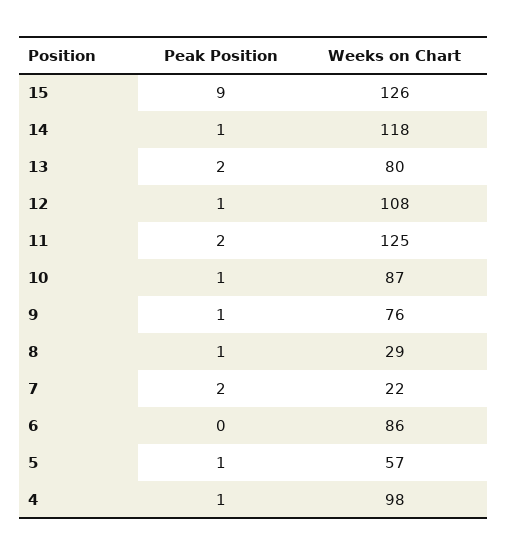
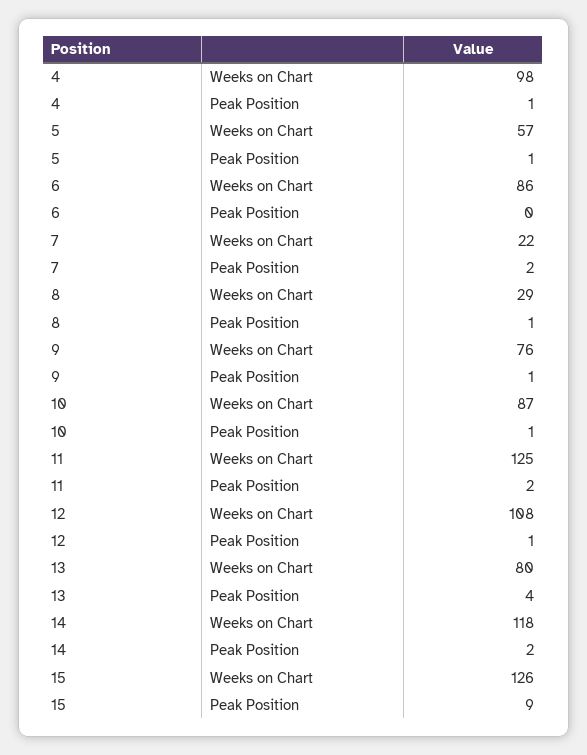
  {
    "Peak Position": {
      "15": 9,
-     "14": 1,
+     "14": 2,
-     "13": 2,
+     "13": 4,
      "12": 1,
      "11": 2,
      "10": 1,
      "9": 1,
      "8": 1,
      "7": 2,
      "6": 0,
      "5": 1,
      "4": 1
    },
    "Weeks on Chart": {
      "15": 126,
      "14": 118,
      "13": 80,
      "12": 108,
      "11": 125,
      "10": 87,
      "9": 76,
      "8": 29,
      "7": 22,
      "6": 86,
      "5": 57,
      "4": 98
    }
  }

